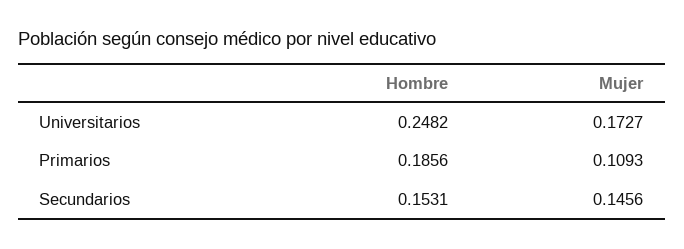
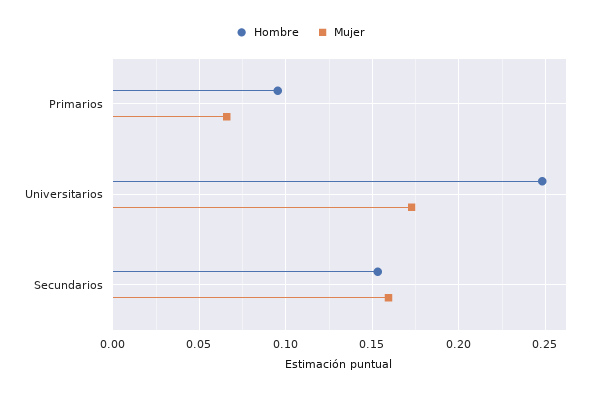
  {
    "Hombre": {
      "Universitarios": 0.2482,
-     "Primarios": 0.1856,
+     "Primarios": 0.095,
      "Secundarios": 0.1531
    },
    "Mujer": {
      "Universitarios": 0.1727,
-     "Primarios": 0.1093,
+     "Primarios": 0.065,
-     "Secundarios": 0.1456
+     "Secundarios": 0.16
    }
  }

